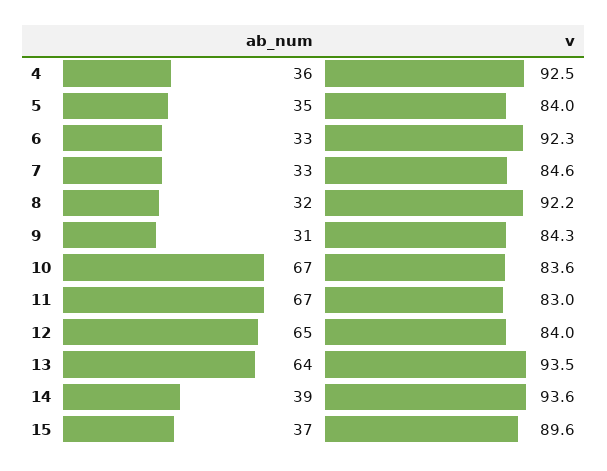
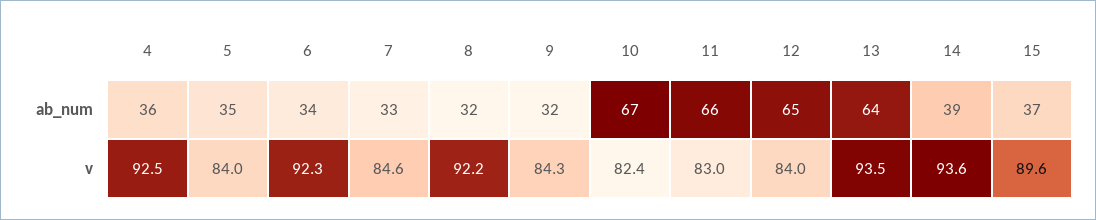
  {
    "ab_num": {
      "4": 36,
      "5": 35,
-     "6": 33,
+     "6": 34,
      "7": 33,
      "8": 32,
-     "9": 31,
+     "9": 32,
      "10": 67,
-     "11": 67,
+     "11": 66,
      "12": 65,
      "13": 64,
      "14": 39,
      "15": 37
    },
    "v": {
      "4": 92.5,
      "5": 84,
      "6": 92.3,
      "7": 84.6,
      "8": 92.2,
      "9": 84.3,
-     "10": 83.6,
+     "10": 82.4,
      "11": 83,
      "12": 84,
      "13": 93.5,
      "14": 93.6,
      "15": 89.6
    }
  }

